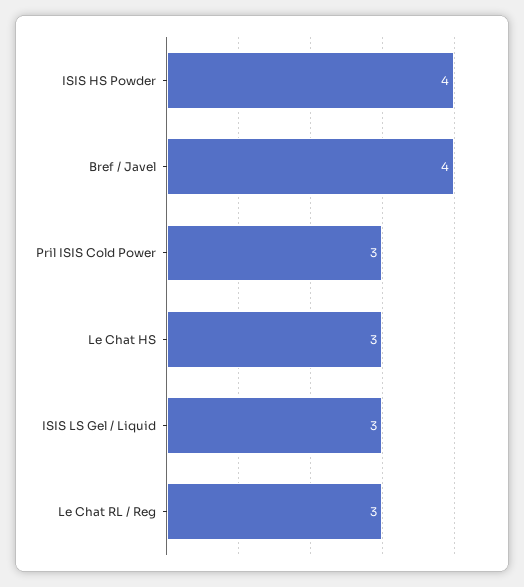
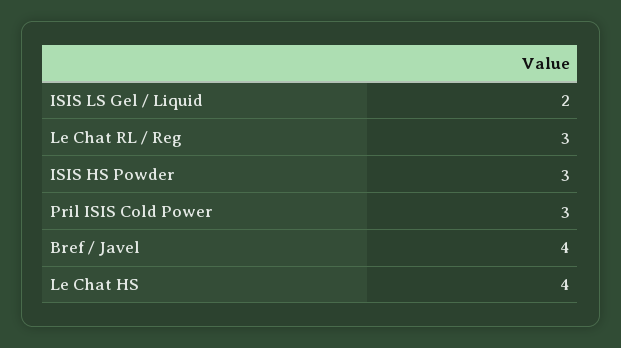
  {
-   "ISIS HS Powder": 4,
+   "ISIS HS Powder": 3,
    "Bref / Javel": 4,
    "Pril ISIS Cold Power": 3,
-   "Le Chat HS": 3,
+   "Le Chat HS": 4,
-   "ISIS LS Gel / Liquid": 3,
+   "ISIS LS Gel / Liquid": 2,
    "Le Chat RL / Reg": 3
  }

